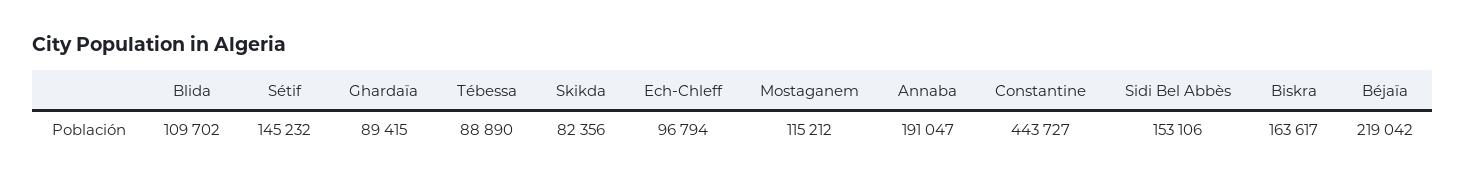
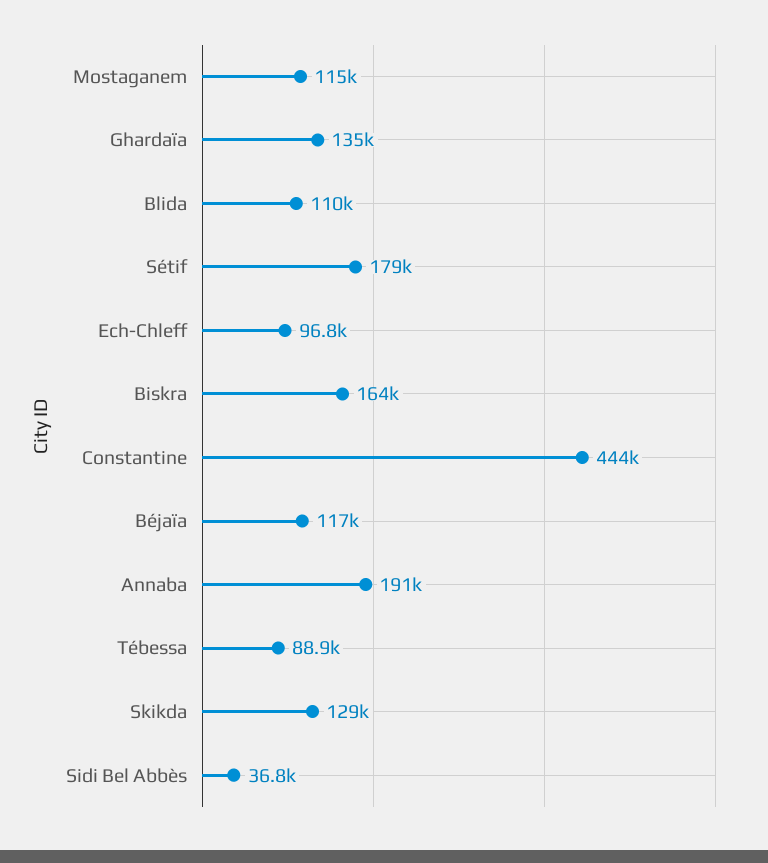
  {
    "Blida": 109702,
-   "Sétif": 145232,
+   "Sétif": 179000,
-   "Ghardaïa": 89415,
+   "Ghardaïa": 135000,
    "Tébessa": 88890,
-   "Skikda": 82356,
+   "Skikda": 129000,
    "Ech-Chleff": 96794,
    "Mostaganem": 115212,
    "Annaba": 191047,
    "Constantine": 443727,
-   "Sidi Bel Abbès": 153106,
+   "Sidi Bel Abbès": 36800,
    "Biskra": 163617,
-   "Béjaïa": 219042
+   "Béjaïa": 117000
  }

